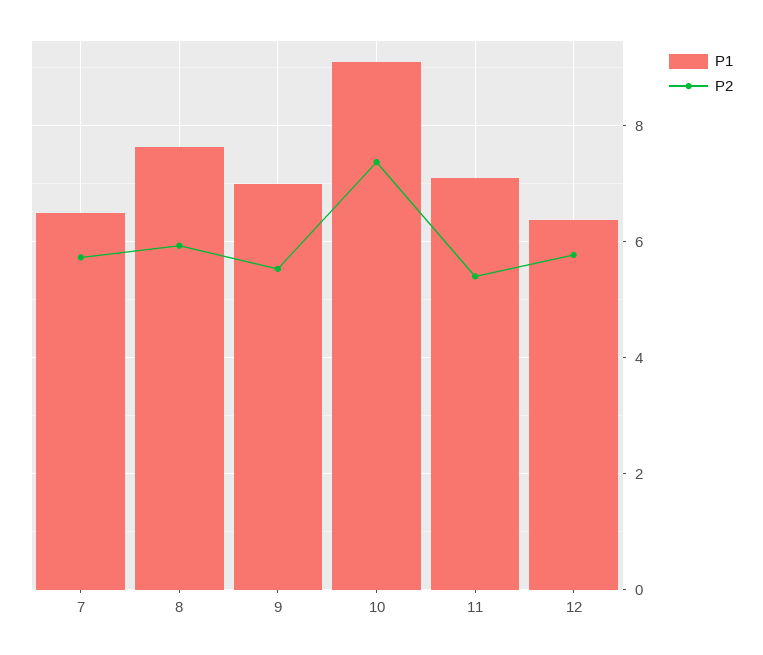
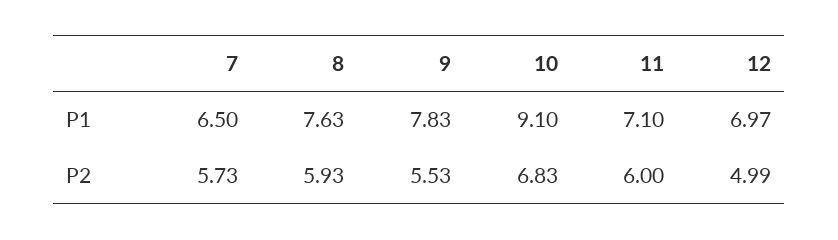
  {
    "P1": {
      "7": 6.5,
      "8": 7.63,
-     "9": 7,
+     "9": 7.83,
      "10": 9.1,
      "11": 7.1,
-     "12": 6.4
+     "12": 6.97
    },
    "P2": {
      "7": 5.73,
      "8": 5.93,
      "9": 5.53,
-     "10": 7.4,
+     "10": 6.83,
-     "11": 5.4,
+     "11": 6,
-     "12": 5.8
+     "12": 4.99
    }
  }

